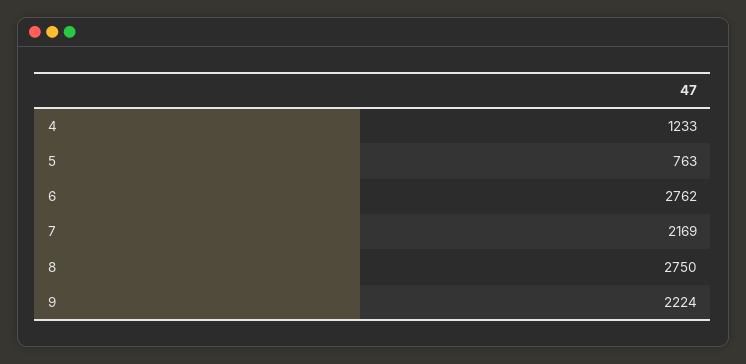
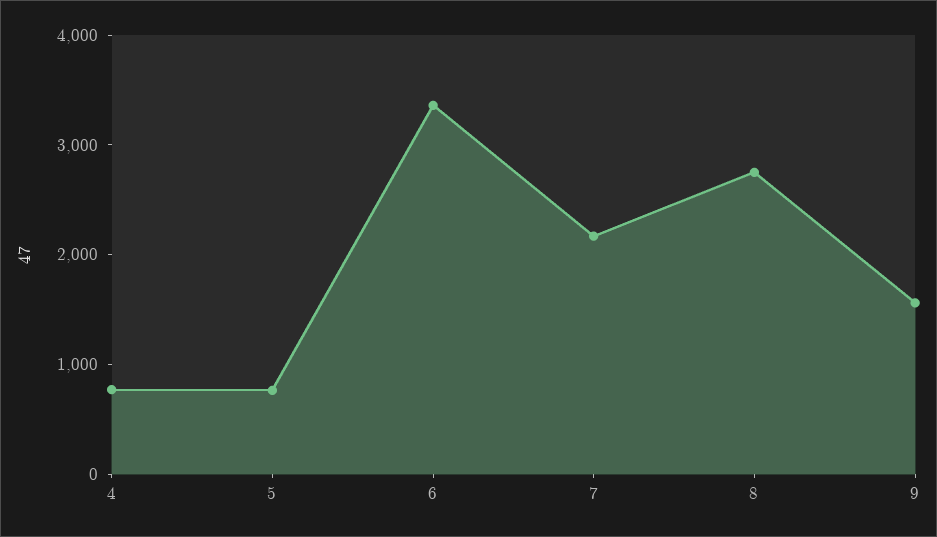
  {
-   "4": 1233,
+   "4": 800,
    "5": 763,
-   "6": 2762,
+   "6": 3400,
    "7": 2169,
    "8": 2750,
-   "9": 2224
+   "9": 1600
  }

